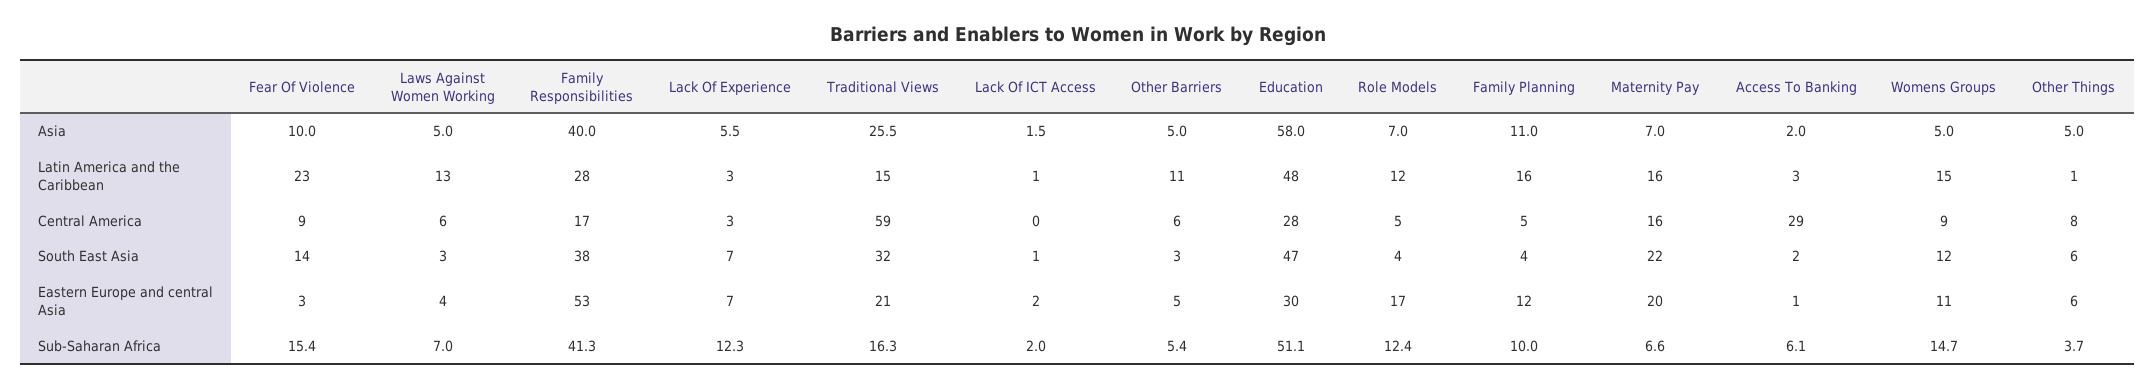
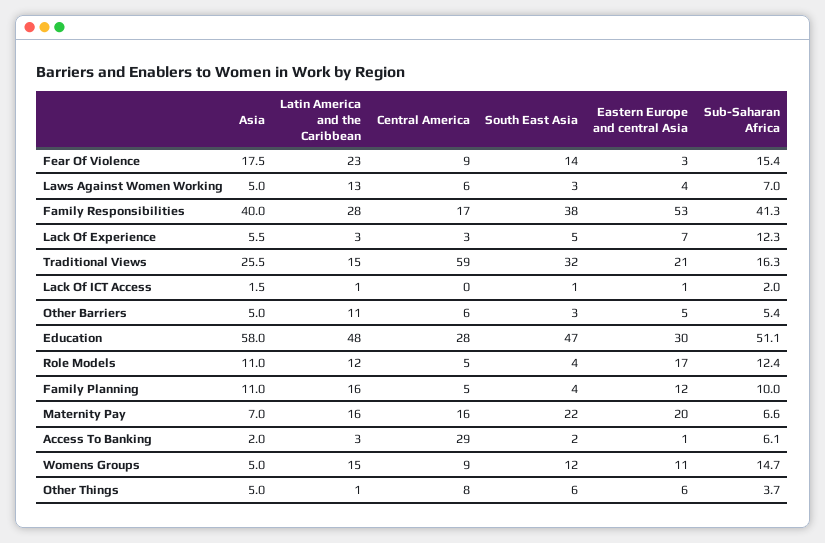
  {
    "Fear Of Violence": {
-     "Asia": 10,
+     "Asia": 17.5,
      "Latin America and the Caribbean": 23,
      "Central America": 9,
      "South East Asia": 14,
      "Eastern Europe and central Asia": 3,
      "Sub-Saharan Africa": 15.4
    },
    "Laws Against Women Working": {
      "Asia": 5,
      "Latin America and the Caribbean": 13,
      "Central America": 6,
      "South East Asia": 3,
      "Eastern Europe and central Asia": 4,
      "Sub-Saharan Africa": 7
    },
    "Family Responsibilities": {
      "Asia": 40,
      "Latin America and the Caribbean": 28,
      "Central America": 17,
      "South East Asia": 38,
      "Eastern Europe and central Asia": 53,
      "Sub-Saharan Africa": 41.3
    },
    "Lack Of Experience": {
      "Asia": 5.5,
      "Latin America and the Caribbean": 3,
      "Central America": 3,
-     "South East Asia": 7,
+     "South East Asia": 5,
      "Eastern Europe and central Asia": 7,
      "Sub-Saharan Africa": 12.3
    },
    "Traditional Views": {
      "Asia": 25.5,
      "Latin America and the Caribbean": 15,
      "Central America": 59,
      "South East Asia": 32,
      "Eastern Europe and central Asia": 21,
      "Sub-Saharan Africa": 16.3
    },
    "Lack Of ICT Access": {
      "Asia": 1.5,
      "Latin America and the Caribbean": 1,
      "Central America": 0,
      "South East Asia": 1,
-     "Eastern Europe and central Asia": 2,
+     "Eastern Europe and central Asia": 1,
      "Sub-Saharan Africa": 2
    },
    "Other Barriers": {
      "Asia": 5,
      "Latin America and the Caribbean": 11,
      "Central America": 6,
      "South East Asia": 3,
      "Eastern Europe and central Asia": 5,
      "Sub-Saharan Africa": 5.4
    },
    "Education": {
      "Asia": 58,
      "Latin America and the Caribbean": 48,
      "Central America": 28,
      "South East Asia": 47,
      "Eastern Europe and central Asia": 30,
      "Sub-Saharan Africa": 51.1
    },
    "Role Models": {
-     "Asia": 7,
+     "Asia": 11,
      "Latin America and the Caribbean": 12,
      "Central America": 5,
      "South East Asia": 4,
      "Eastern Europe and central Asia": 17,
      "Sub-Saharan Africa": 12.4
    },
    "Family Planning": {
      "Asia": 11,
      "Latin America and the Caribbean": 16,
      "Central America": 5,
      "South East Asia": 4,
      "Eastern Europe and central Asia": 12,
      "Sub-Saharan Africa": 10
    },
    "Maternity Pay": {
      "Asia": 7,
      "Latin America and the Caribbean": 16,
      "Central America": 16,
      "South East Asia": 22,
      "Eastern Europe and central Asia": 20,
      "Sub-Saharan Africa": 6.6
    },
    "Access To Banking": {
      "Asia": 2,
      "Latin America and the Caribbean": 3,
      "Central America": 29,
      "South East Asia": 2,
      "Eastern Europe and central Asia": 1,
      "Sub-Saharan Africa": 6.1
    },
    "Womens Groups": {
      "Asia": 5,
      "Latin America and the Caribbean": 15,
      "Central America": 9,
      "South East Asia": 12,
      "Eastern Europe and central Asia": 11,
      "Sub-Saharan Africa": 14.7
    },
    "Other Things": {
      "Asia": 5,
      "Latin America and the Caribbean": 1,
      "Central America": 8,
      "South East Asia": 6,
      "Eastern Europe and central Asia": 6,
      "Sub-Saharan Africa": 3.7
    }
  }

